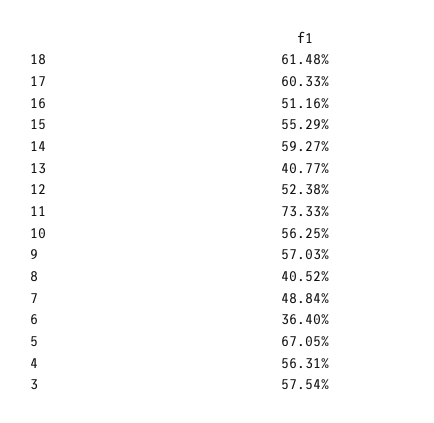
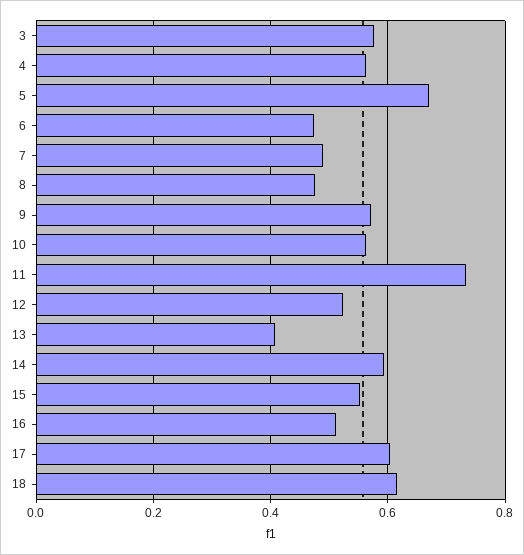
  {
    "18": 0.6148,
    "17": 0.6033,
    "16": 0.5116,
    "15": 0.5529,
    "14": 0.5927,
    "13": 0.4077,
    "12": 0.5238,
    "11": 0.7333,
    "10": 0.5625,
    "9": 0.5703,
-   "8": 0.4052,
+   "8": 0.48,
    "7": 0.4884,
-   "6": 0.364,
+   "6": 0.48,
    "5": 0.6705,
    "4": 0.5631,
    "3": 0.5754
  }

